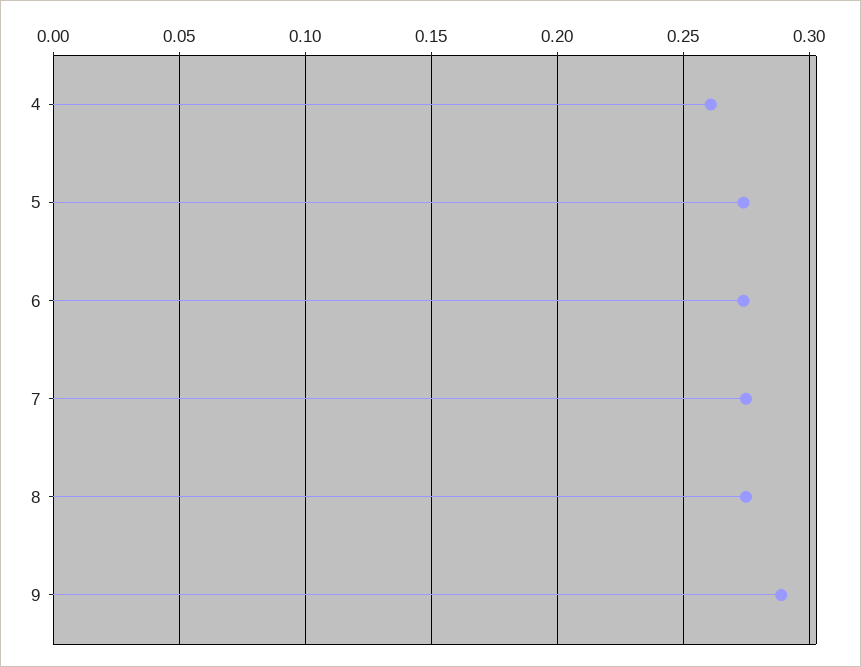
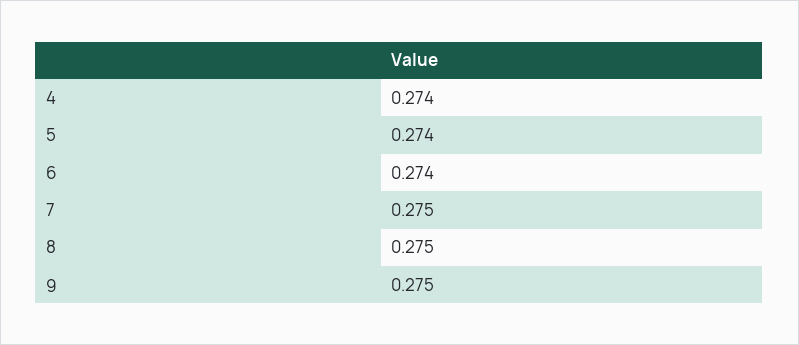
  {
-   "4": 0.26,
+   "4": 0.274,
    "5": 0.274,
    "6": 0.274,
    "7": 0.275,
    "8": 0.275,
-   "9": 0.29
+   "9": 0.275
  }

